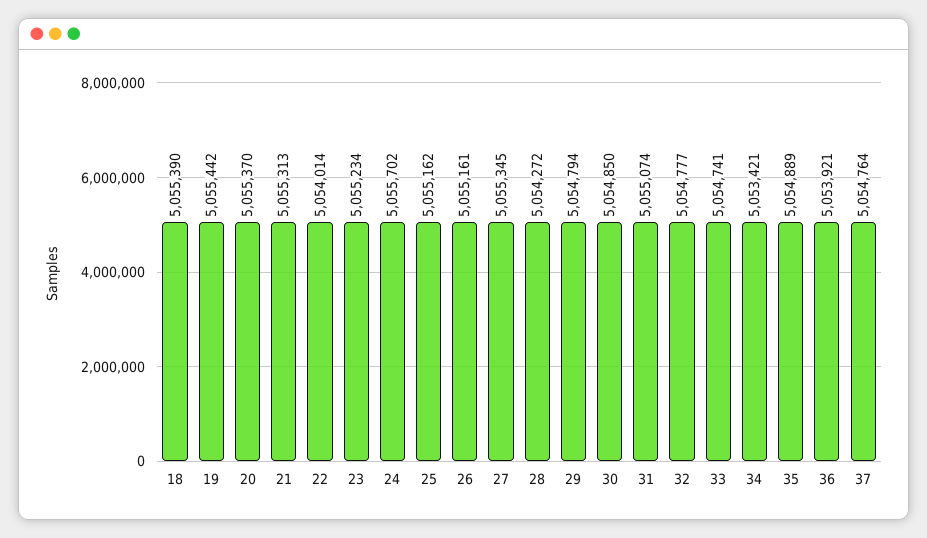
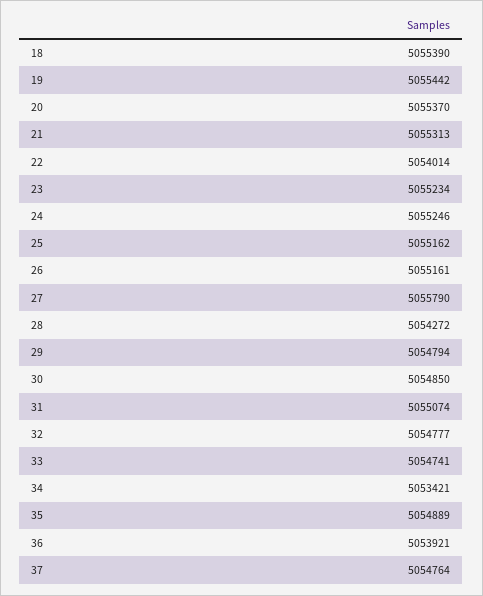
  {
    "18": 5055390,
    "19": 5055442,
    "20": 5055370,
    "21": 5055313,
    "22": 5054014,
    "23": 5055234,
-   "24": 5055702,
+   "24": 5055246,
    "25": 5055162,
    "26": 5055161,
-   "27": 5055345,
+   "27": 5055790,
    "28": 5054272,
    "29": 5054794,
    "30": 5054850,
    "31": 5055074,
    "32": 5054777,
    "33": 5054741,
    "34": 5053421,
    "35": 5054889,
    "36": 5053921,
    "37": 5054764
  }

